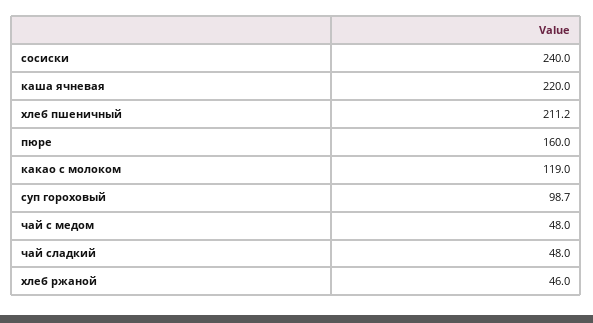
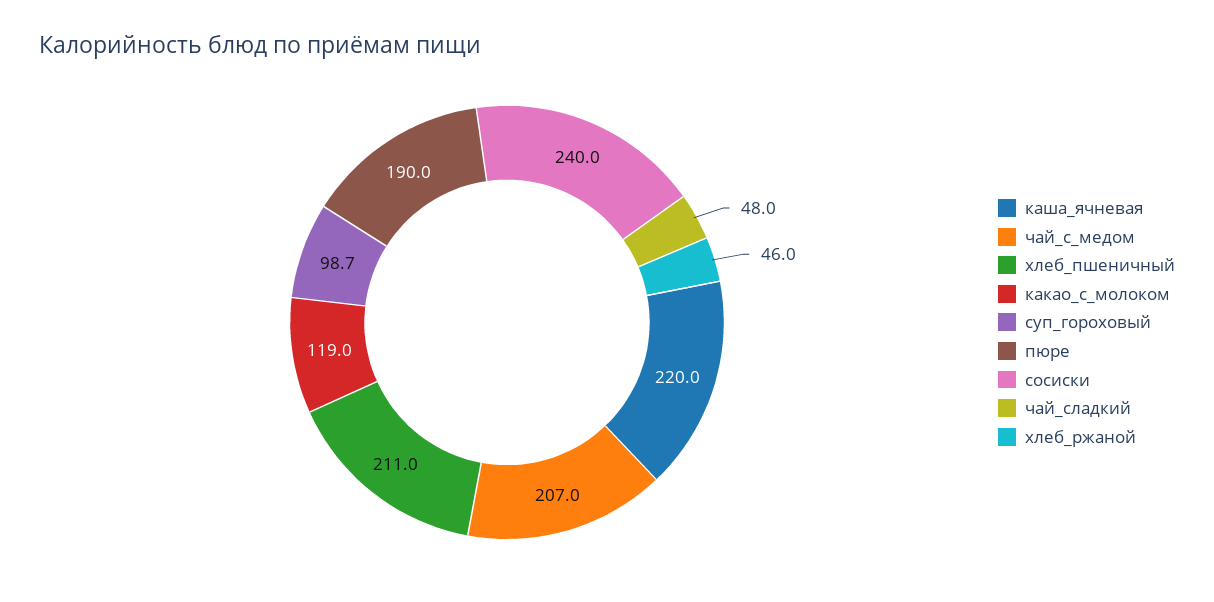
  {
    "сосиски": 240,
    "каша ячневая": 220,
-   "хлеб пшеничный": 211.2,
+   "хлеб пшеничный": 211,
-   "пюре": 160,
+   "пюре": 190,
    "какао с молоком": 119,
    "суп гороховый": 98.7,
-   "чай с медом": 48,
+   "чай с медом": 207,
    "чай сладкий": 48,
    "хлеб ржаной": 46
  }

